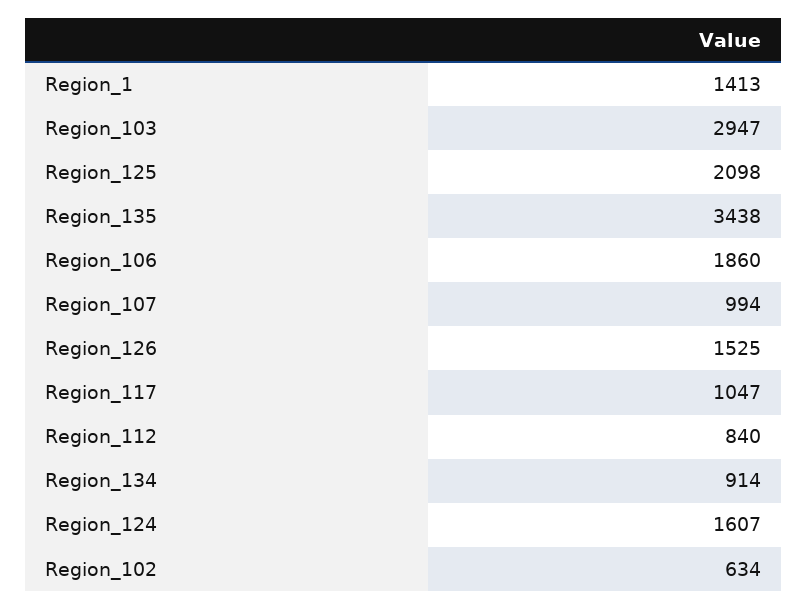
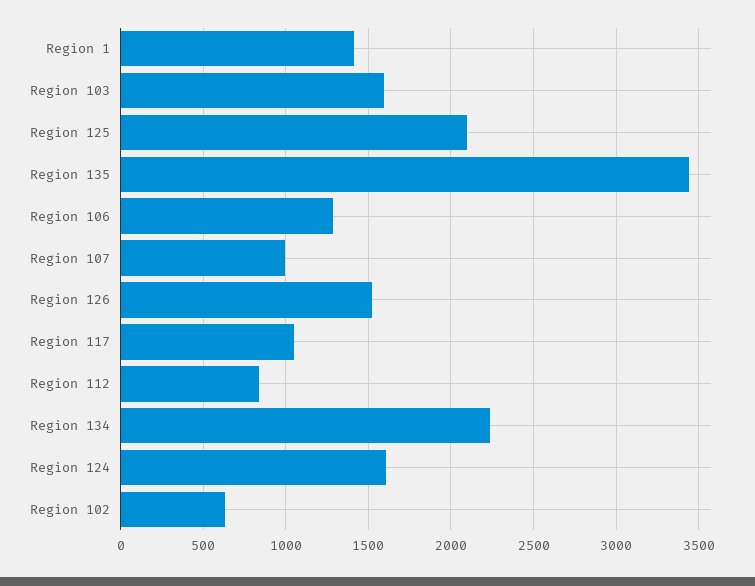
  {
    "Region_1": 1413,
-   "Region_103": 2947,
+   "Region_103": 1600,
    "Region_125": 2098,
    "Region_135": 3438,
-   "Region_106": 1860,
+   "Region_106": 1300,
    "Region_107": 994,
    "Region_126": 1525,
    "Region_117": 1047,
    "Region_112": 840,
-   "Region_134": 914,
+   "Region_134": 2250,
    "Region_124": 1607,
    "Region_102": 634
  }

